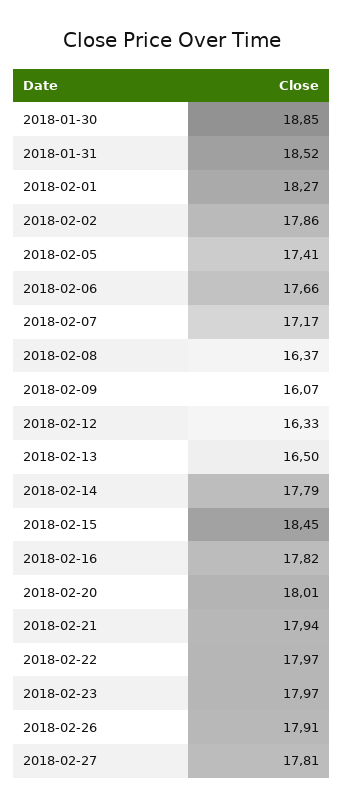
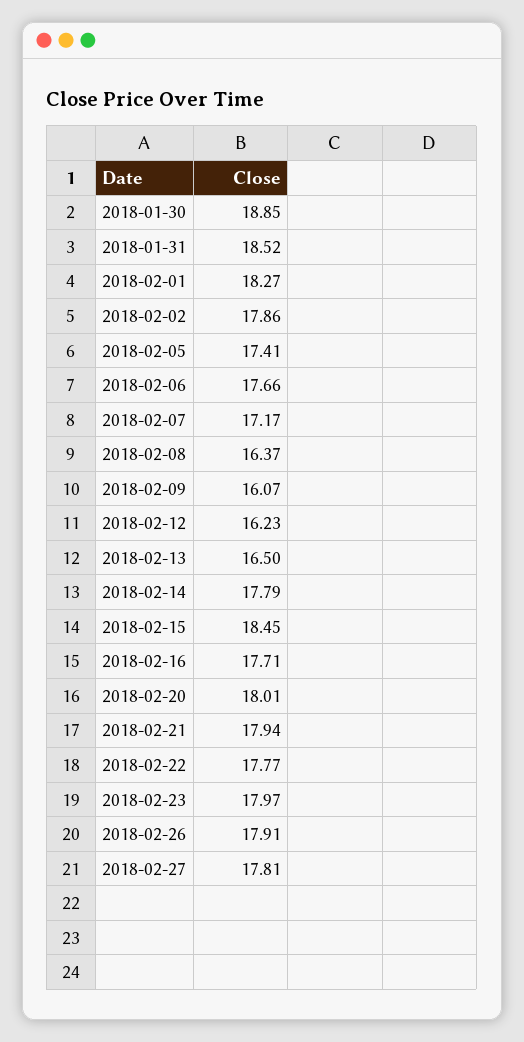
  {
    "2018-01-30": 18.85,
    "2018-01-31": 18.52,
    "2018-02-01": 18.27,
    "2018-02-02": 17.86,
    "2018-02-05": 17.41,
    "2018-02-06": 17.66,
    "2018-02-07": 17.17,
    "2018-02-08": 16.37,
    "2018-02-09": 16.07,
-   "2018-02-12": 16.33,
+   "2018-02-12": 16.23,
    "2018-02-13": 16.5,
    "2018-02-14": 17.79,
    "2018-02-15": 18.45,
-   "2018-02-16": 17.82,
+   "2018-02-16": 17.71,
    "2018-02-20": 18.01,
    "2018-02-21": 17.94,
-   "2018-02-22": 17.97,
+   "2018-02-22": 17.77,
    "2018-02-23": 17.97,
    "2018-02-26": 17.91,
    "2018-02-27": 17.81
  }

